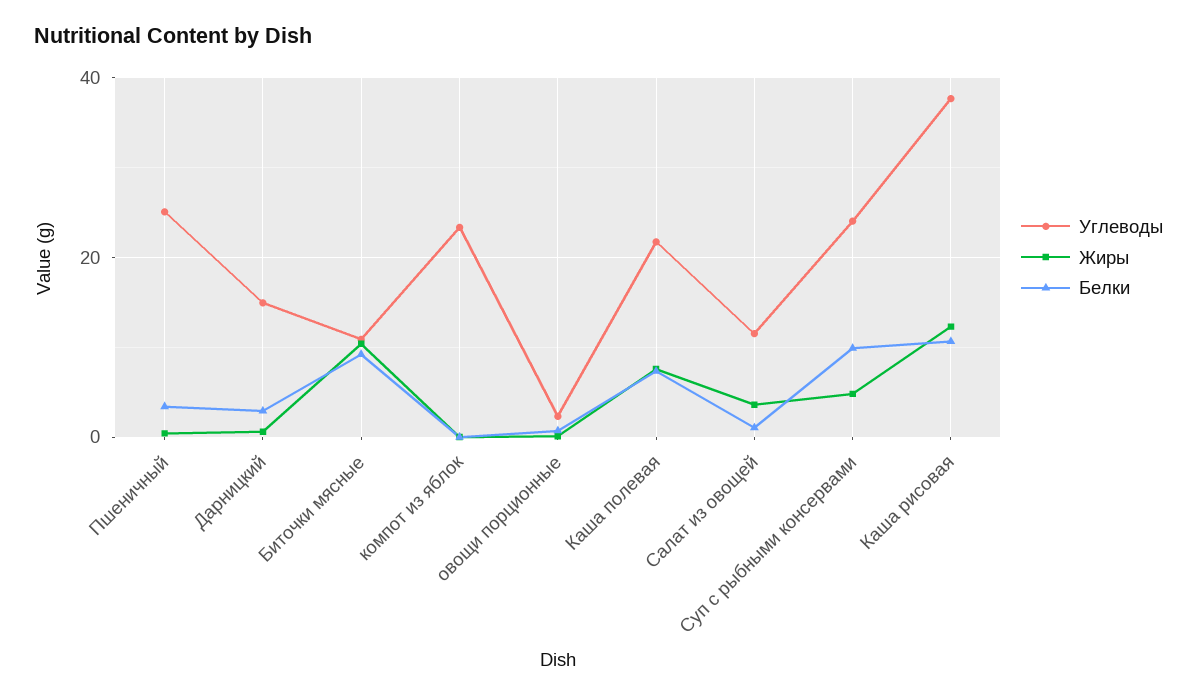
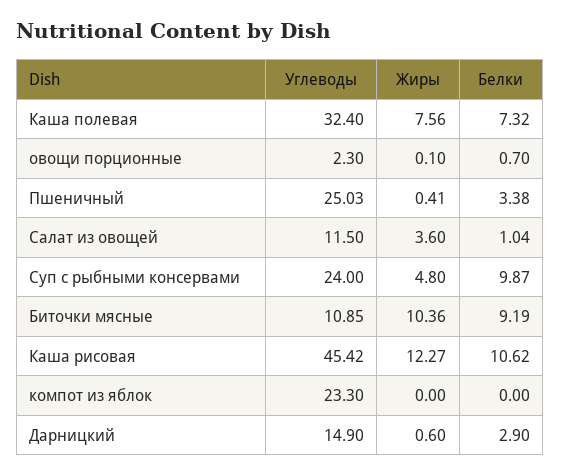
  {
    "Углеводы": {
      "Пшеничный": 25.03,
      "Дарницкий": 14.9,
      "Биточки мясные": 10.85,
      "компот из яблок": 23.3,
      "овощи порционные": 2.3,
-     "Каша полевая": 22,
+     "Каша полевая": 32.4,
      "Салат из овощей": 11.5,
      "Суп с рыбными консервами": 24,
-     "Каша рисовая": 38
+     "Каша рисовая": 45.42
    },
    "Жиры": {
      "Пшеничный": 0.41,
      "Дарницкий": 0.6,
      "Биточки мясные": 10.36,
      "компот из яблок": 0,
      "овощи порционные": 0.1,
      "Каша полевая": 7.56,
      "Салат из овощей": 3.6,
      "Суп с рыбными консервами": 4.8,
      "Каша рисовая": 12.27
    },
    "Белки": {
      "Пшеничный": 3.38,
      "Дарницкий": 2.9,
      "Биточки мясные": 9.19,
      "компот из яблок": 0,
      "овощи порционные": 0.7,
      "Каша полевая": 7.32,
      "Салат из овощей": 1.04,
      "Суп с рыбными консервами": 9.87,
      "Каша рисовая": 10.62
    }
  }

